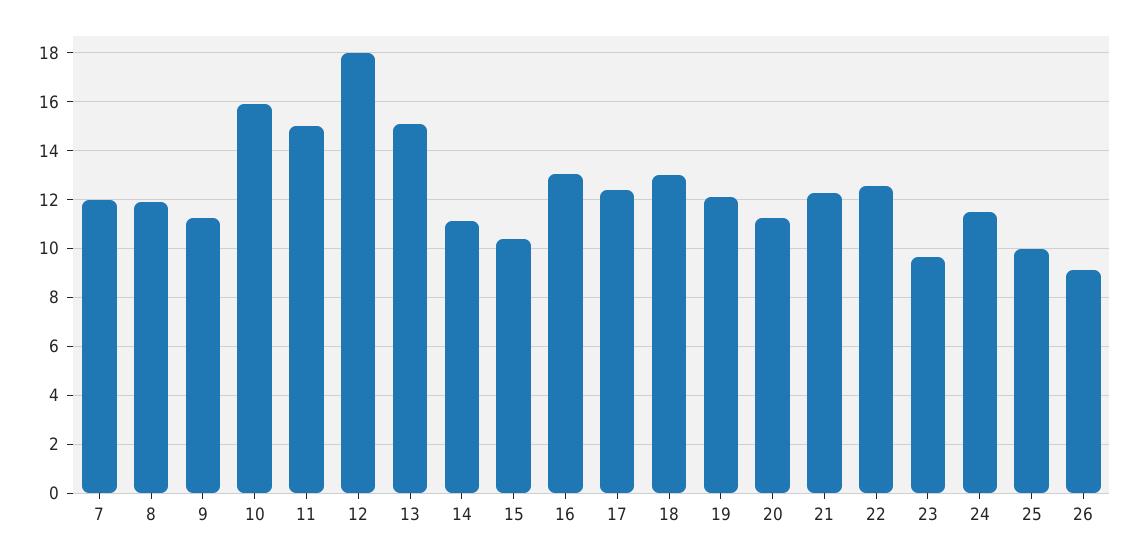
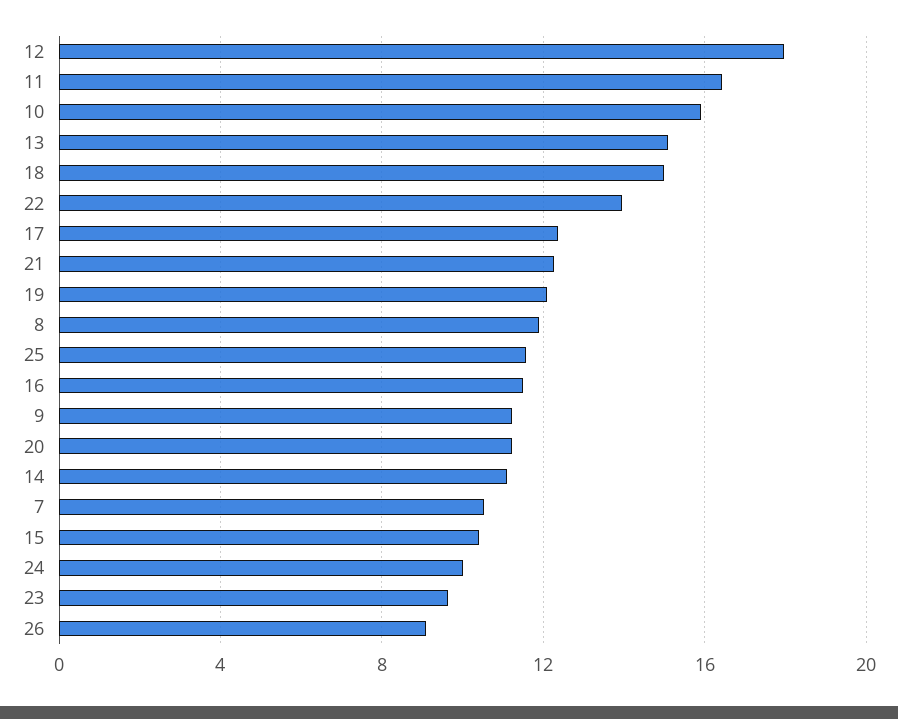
  {
-   "7": 12,
+   "7": 10.5,
    "8": 12,
    "9": 11.25,
    "10": 16,
-   "11": 15,
+   "11": 16.5,
    "12": 18,
    "13": 15,
    "14": 11,
    "15": 10.5,
-   "16": 13,
+   "16": 11.5,
    "17": 12.25,
-   "18": 13,
+   "18": 15,
    "19": 12,
    "20": 11.25,
    "21": 12.25,
-   "22": 12.5,
+   "22": 14,
    "23": 9.75,
-   "24": 11.5,
+   "24": 10,
-   "25": 10,
+   "25": 11.5,
    "26": 9
  }

